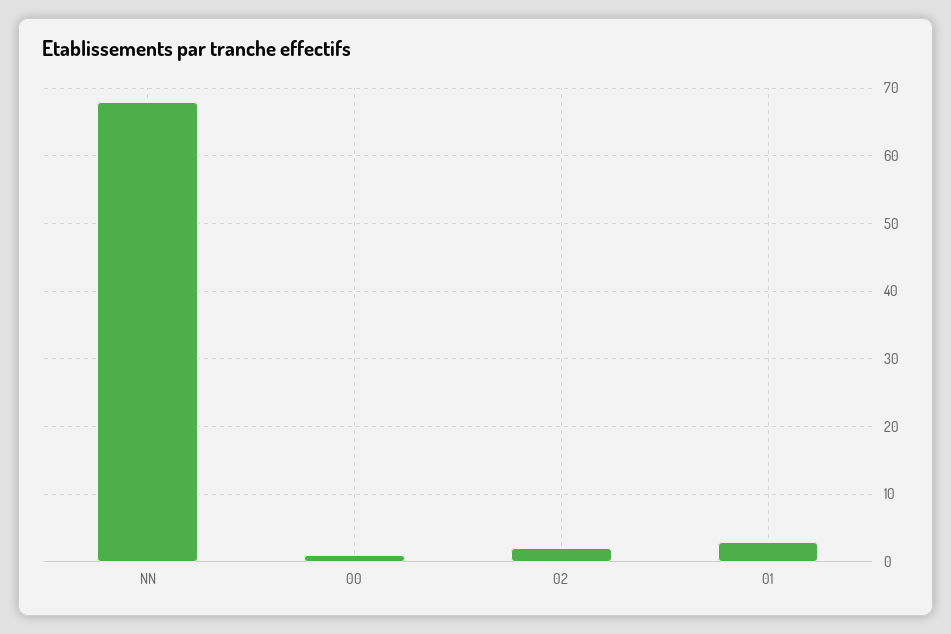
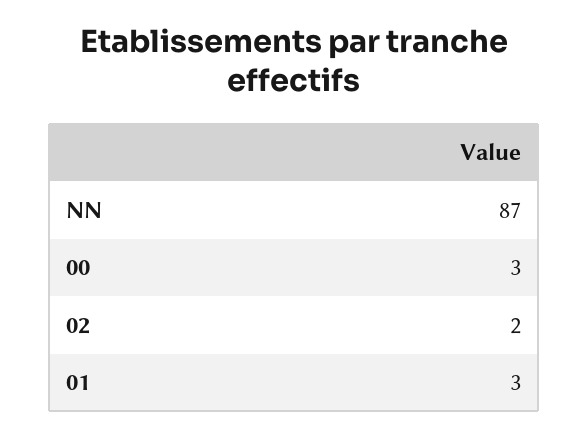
  {
-   "NN": 68,
+   "NN": 87,
-   "00": 1,
+   "00": 3,
    "02": 2,
    "01": 3
  }

